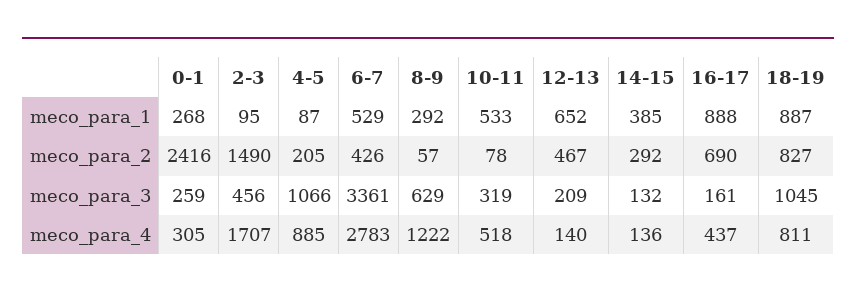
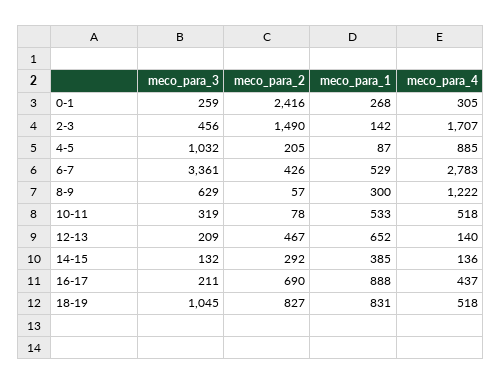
  {
    "0-1": {
      "meco_para_1": 268,
      "meco_para_2": 2416,
      "meco_para_3": 259,
      "meco_para_4": 305
    },
    "2-3": {
-     "meco_para_1": 95,
+     "meco_para_1": 142,
      "meco_para_2": 1490,
      "meco_para_3": 456,
      "meco_para_4": 1707
    },
    "4-5": {
      "meco_para_1": 87,
      "meco_para_2": 205,
-     "meco_para_3": 1066,
+     "meco_para_3": 1032,
      "meco_para_4": 885
    },
    "6-7": {
      "meco_para_1": 529,
      "meco_para_2": 426,
      "meco_para_3": 3361,
      "meco_para_4": 2783
    },
    "8-9": {
-     "meco_para_1": 292,
+     "meco_para_1": 300,
      "meco_para_2": 57,
      "meco_para_3": 629,
      "meco_para_4": 1222
    },
    "10-11": {
      "meco_para_1": 533,
      "meco_para_2": 78,
      "meco_para_3": 319,
      "meco_para_4": 518
    },
    "12-13": {
      "meco_para_1": 652,
      "meco_para_2": 467,
      "meco_para_3": 209,
      "meco_para_4": 140
    },
    "14-15": {
      "meco_para_1": 385,
      "meco_para_2": 292,
      "meco_para_3": 132,
      "meco_para_4": 136
    },
    "16-17": {
      "meco_para_1": 888,
      "meco_para_2": 690,
-     "meco_para_3": 161,
+     "meco_para_3": 211,
      "meco_para_4": 437
    },
    "18-19": {
-     "meco_para_1": 887,
+     "meco_para_1": 831,
      "meco_para_2": 827,
      "meco_para_3": 1045,
-     "meco_para_4": 811
+     "meco_para_4": 518
    }
  }

